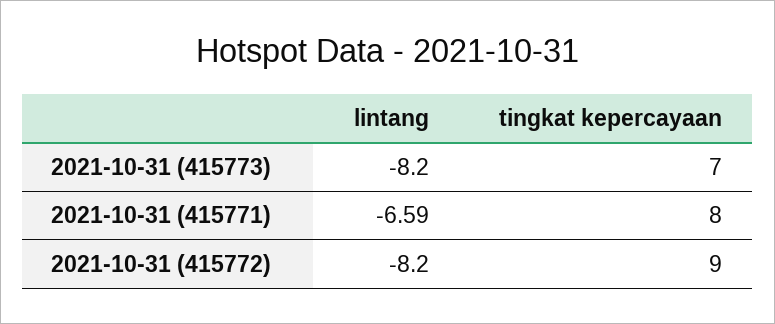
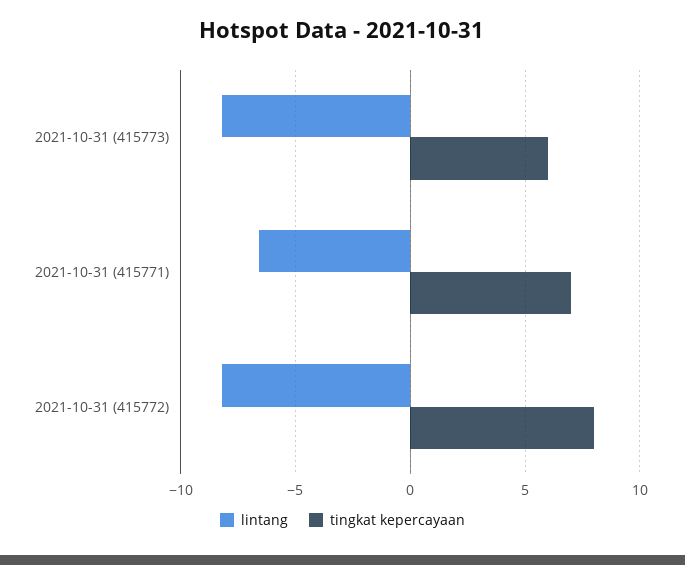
  {
    "lintang": {
      "2021-10-31 (415773)": -8.2,
      "2021-10-31 (415771)": -6.59,
      "2021-10-31 (415772)": -8.2
    },
    "tingkat kepercayaan": {
-     "2021-10-31 (415773)": 7,
+     "2021-10-31 (415773)": 6,
-     "2021-10-31 (415771)": 8,
+     "2021-10-31 (415771)": 7,
-     "2021-10-31 (415772)": 9
+     "2021-10-31 (415772)": 8
    }
  }

